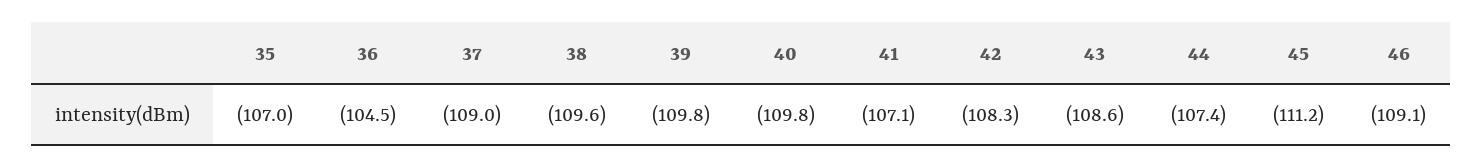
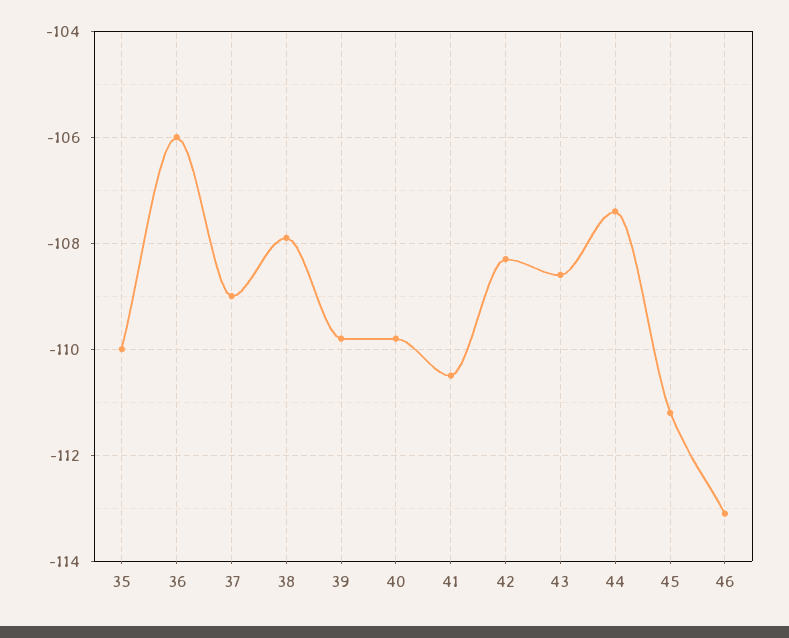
  {
-   "35": -107,
+   "35": -110,
-   "36": -104.5,
+   "36": -106,
    "37": -109,
-   "38": -109.6,
+   "38": -108,
    "39": -109.8,
    "40": -109.8,
-   "41": -107.1,
+   "41": -110.5,
    "42": -108.3,
    "43": -108.6,
    "44": -107.4,
    "45": -111.2,
-   "46": -109.1
+   "46": -113
  }

